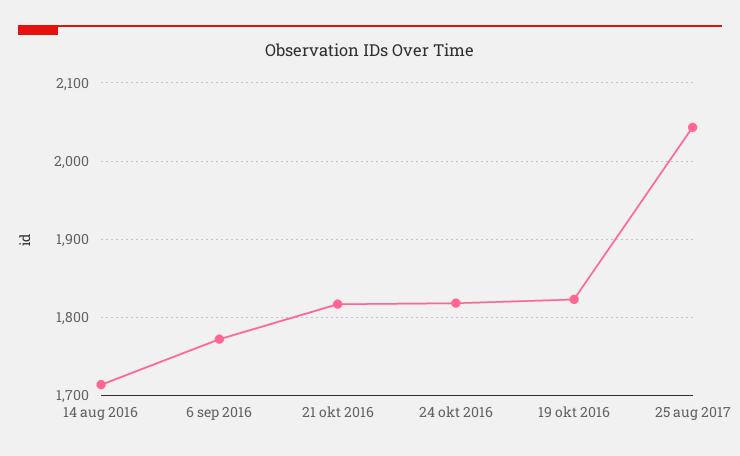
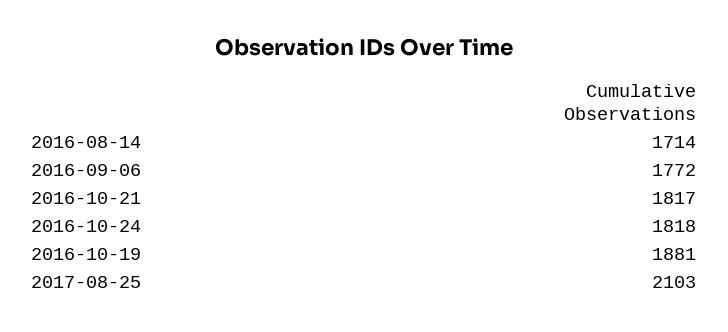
  {
    "14 aug 2016": 1714,
    "6 sep 2016": 1772,
    "21 okt 2016": 1817,
    "24 okt 2016": 1818,
-   "19 okt 2016": 1820,
+   "19 okt 2016": 1881,
-   "25 aug 2017": 2040
+   "25 aug 2017": 2103
  }

